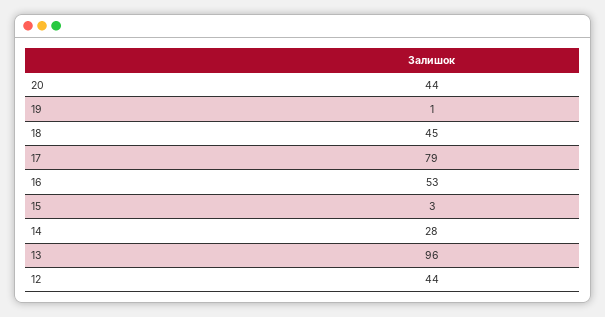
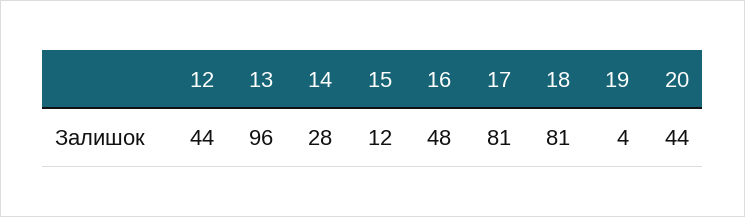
  {
    "20": 44,
-   "19": 1,
+   "19": 4,
-   "18": 45,
+   "18": 81,
-   "17": 79,
+   "17": 81,
-   "16": 53,
+   "16": 48,
-   "15": 3,
+   "15": 12,
    "14": 28,
    "13": 96,
    "12": 44
  }

